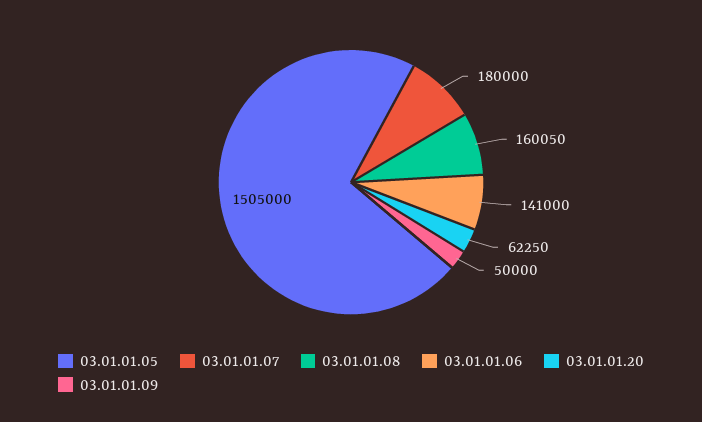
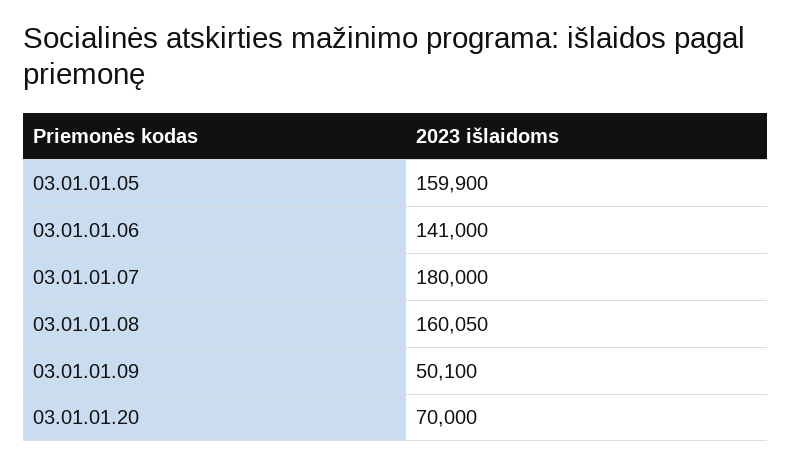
  {
-   "03.01.01.05": 1505000,
+   "03.01.01.05": 159900,
    "03.01.01.07": 180000,
    "03.01.01.08": 160050,
    "03.01.01.06": 141000,
-   "03.01.01.20": 62250,
+   "03.01.01.20": 70000,
-   "03.01.01.09": 50000
+   "03.01.01.09": 50100
  }

